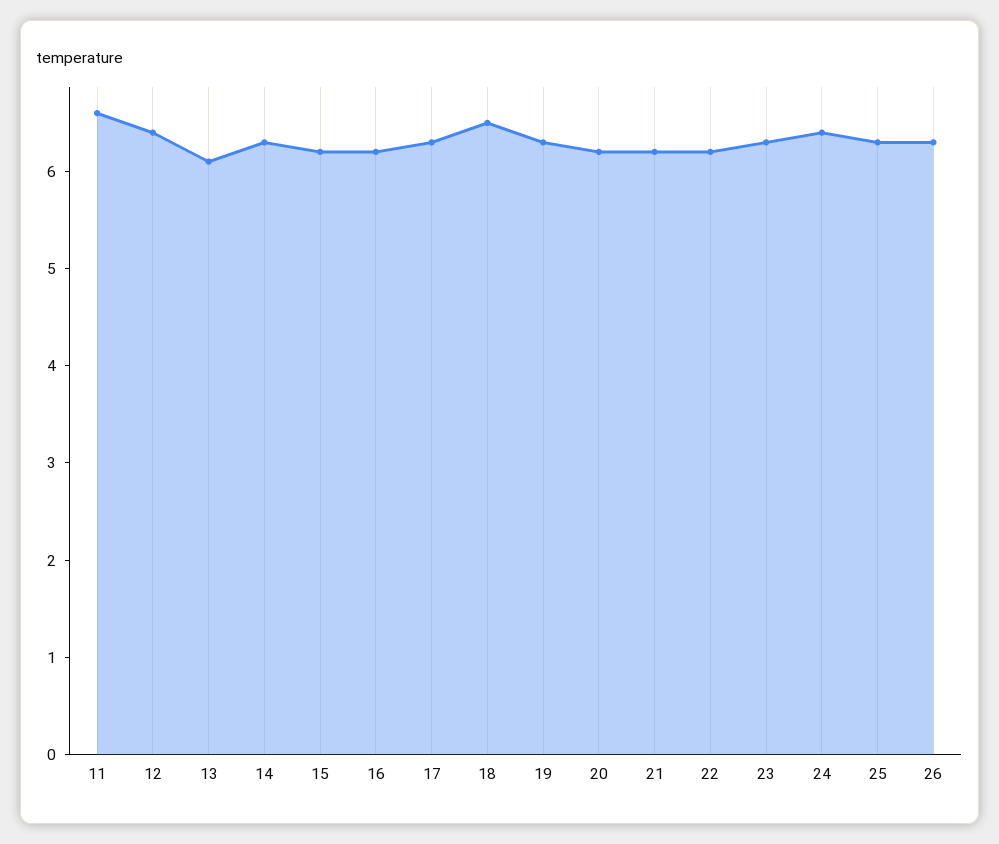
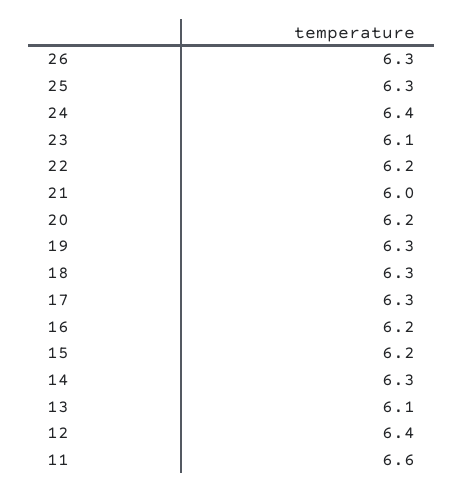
  {
    "11": 6.6,
    "12": 6.4,
    "13": 6.1,
    "14": 6.3,
    "15": 6.2,
    "16": 6.2,
    "17": 6.3,
-   "18": 6.5,
+   "18": 6.3,
    "19": 6.3,
    "20": 6.2,
-   "21": 6.2,
+   "21": 6,
    "22": 6.2,
-   "23": 6.3,
+   "23": 6.1,
    "24": 6.4,
    "25": 6.3,
    "26": 6.3
  }

